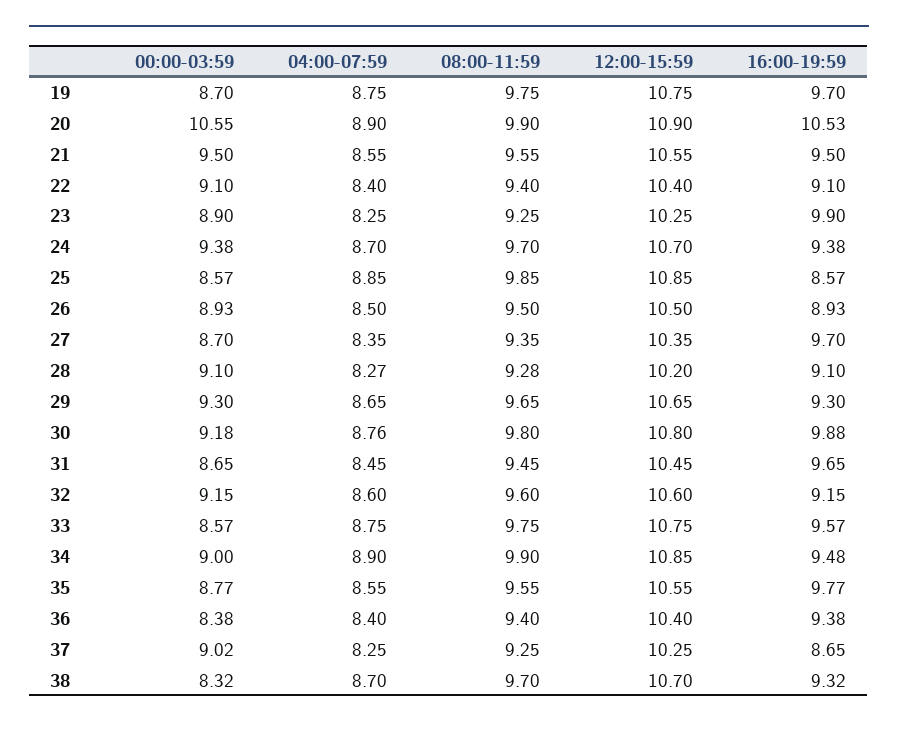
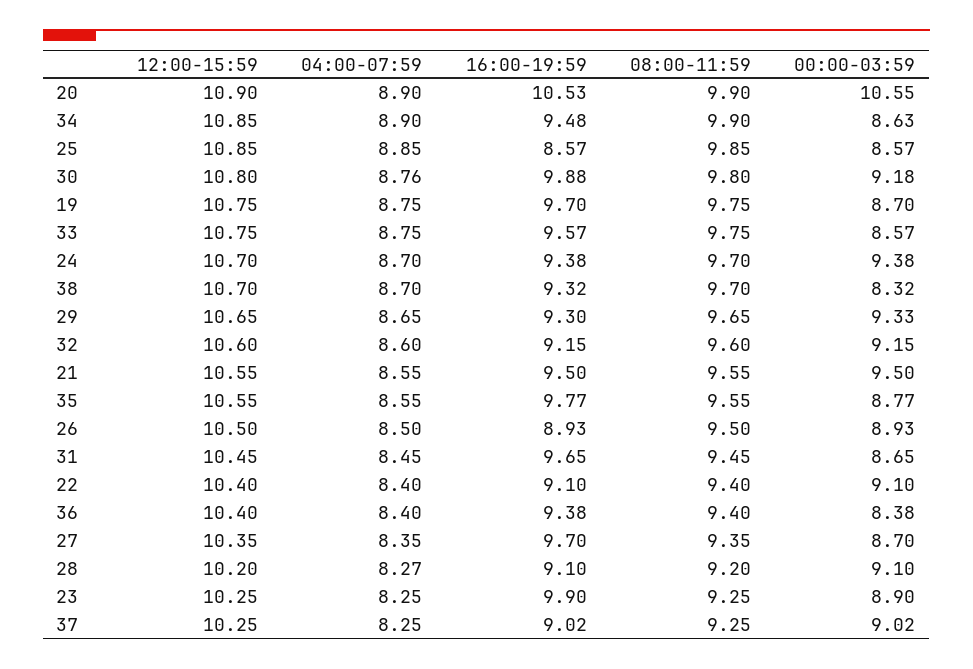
  {
    "00:00-03:59": {
      "19": 8.7,
      "20": 10.55,
      "21": 9.5,
      "22": 9.1,
      "23": 8.9,
      "24": 9.38,
      "25": 8.57,
      "26": 8.93,
      "27": 8.7,
      "28": 9.1,
-     "29": 9.3,
+     "29": 9.33,
      "30": 9.18,
      "31": 8.65,
      "32": 9.15,
      "33": 8.57,
-     "34": 9,
+     "34": 8.63,
      "35": 8.77,
      "36": 8.38,
      "37": 9.02,
      "38": 8.32
    },
    "04:00-07:59": {
      "19": 8.75,
      "20": 8.9,
      "21": 8.55,
      "22": 8.4,
      "23": 8.25,
      "24": 8.7,
      "25": 8.85,
      "26": 8.5,
      "27": 8.35,
      "28": 8.27,
      "29": 8.65,
      "30": 8.76,
      "31": 8.45,
      "32": 8.6,
      "33": 8.75,
      "34": 8.9,
      "35": 8.55,
      "36": 8.4,
      "37": 8.25,
      "38": 8.7
    },
    "08:00-11:59": {
      "19": 9.75,
      "20": 9.9,
      "21": 9.55,
      "22": 9.4,
      "23": 9.25,
      "24": 9.7,
      "25": 9.85,
      "26": 9.5,
      "27": 9.35,
-     "28": 9.28,
+     "28": 9.2,
      "29": 9.65,
      "30": 9.8,
      "31": 9.45,
      "32": 9.6,
      "33": 9.75,
      "34": 9.9,
      "35": 9.55,
      "36": 9.4,
      "37": 9.25,
      "38": 9.7
    },
    "12:00-15:59": {
      "19": 10.75,
      "20": 10.9,
      "21": 10.55,
      "22": 10.4,
      "23": 10.25,
      "24": 10.7,
      "25": 10.85,
      "26": 10.5,
      "27": 10.35,
      "28": 10.2,
      "29": 10.65,
      "30": 10.8,
      "31": 10.45,
      "32": 10.6,
      "33": 10.75,
      "34": 10.85,
      "35": 10.55,
      "36": 10.4,
      "37": 10.25,
      "38": 10.7
    },
    "16:00-19:59": {
      "19": 9.7,
      "20": 10.53,
      "21": 9.5,
      "22": 9.1,
      "23": 9.9,
      "24": 9.38,
      "25": 8.57,
      "26": 8.93,
      "27": 9.7,
      "28": 9.1,
      "29": 9.3,
      "30": 9.88,
      "31": 9.65,
      "32": 9.15,
      "33": 9.57,
      "34": 9.48,
      "35": 9.77,
      "36": 9.38,
-     "37": 8.65,
+     "37": 9.02,
      "38": 9.32
    }
  }

